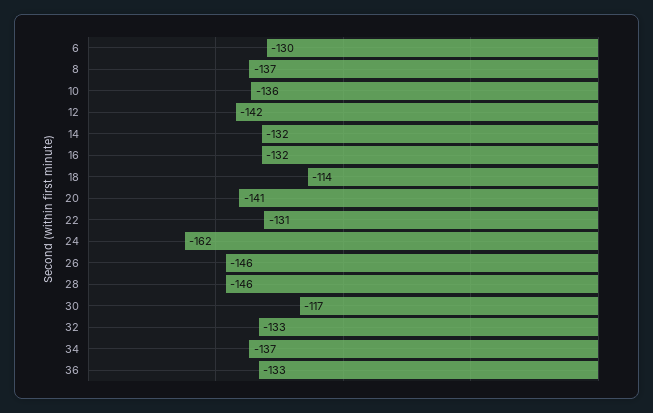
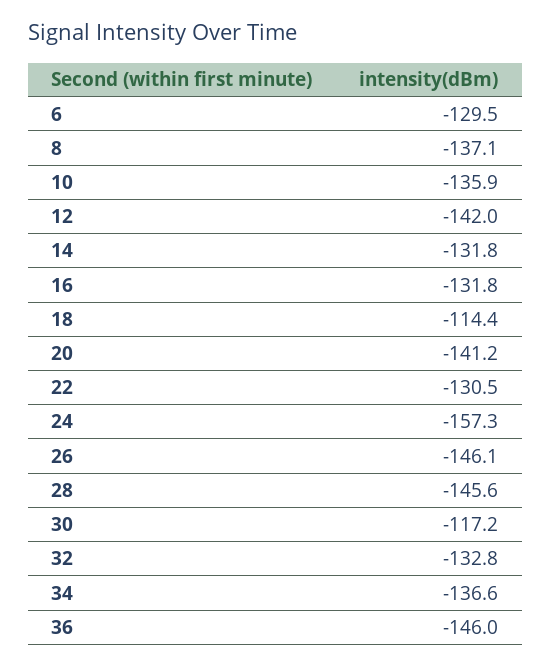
  {
    "6": -129.5,
    "8": -137.1,
    "10": -135.9,
    "12": -142,
    "14": -131.8,
    "16": -131.8,
    "18": -114.4,
    "20": -141.2,
    "22": -130.5,
-   "24": -162,
+   "24": -157.3,
    "26": -146.1,
    "28": -145.6,
    "30": -117.2,
    "32": -132.8,
    "34": -136.6,
-   "36": -133
+   "36": -146
  }

